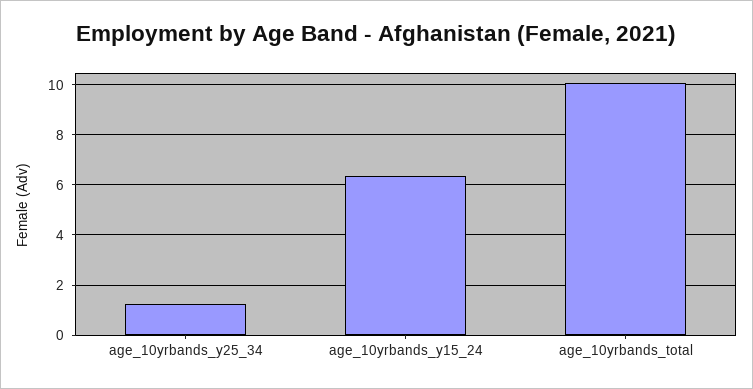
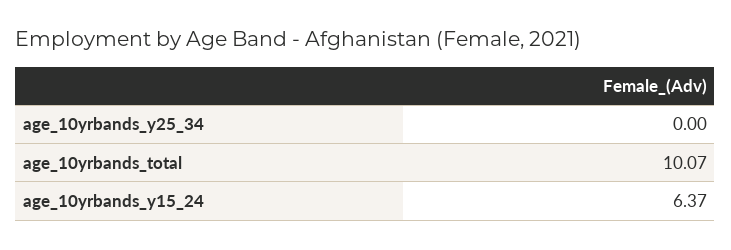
  {
-   "age_10yrbands_y25_34": 1.25,
+   "age_10yrbands_y25_34": 0,
    "age_10yrbands_y15_24": 6.37,
    "age_10yrbands_total": 10.07
  }

